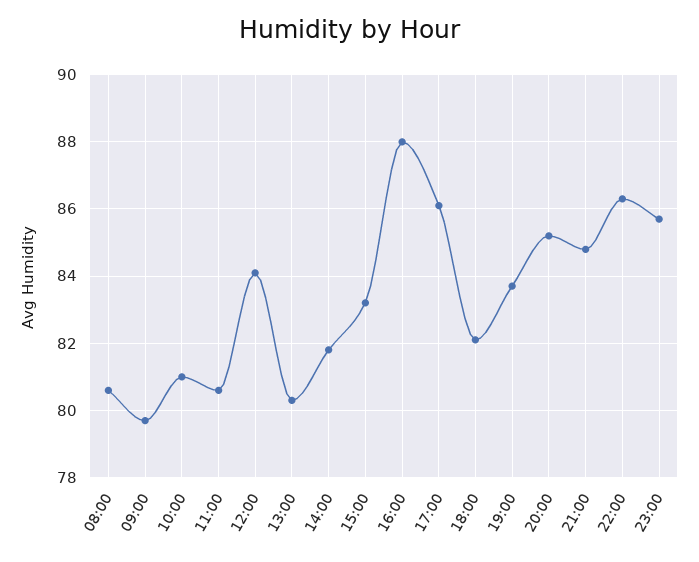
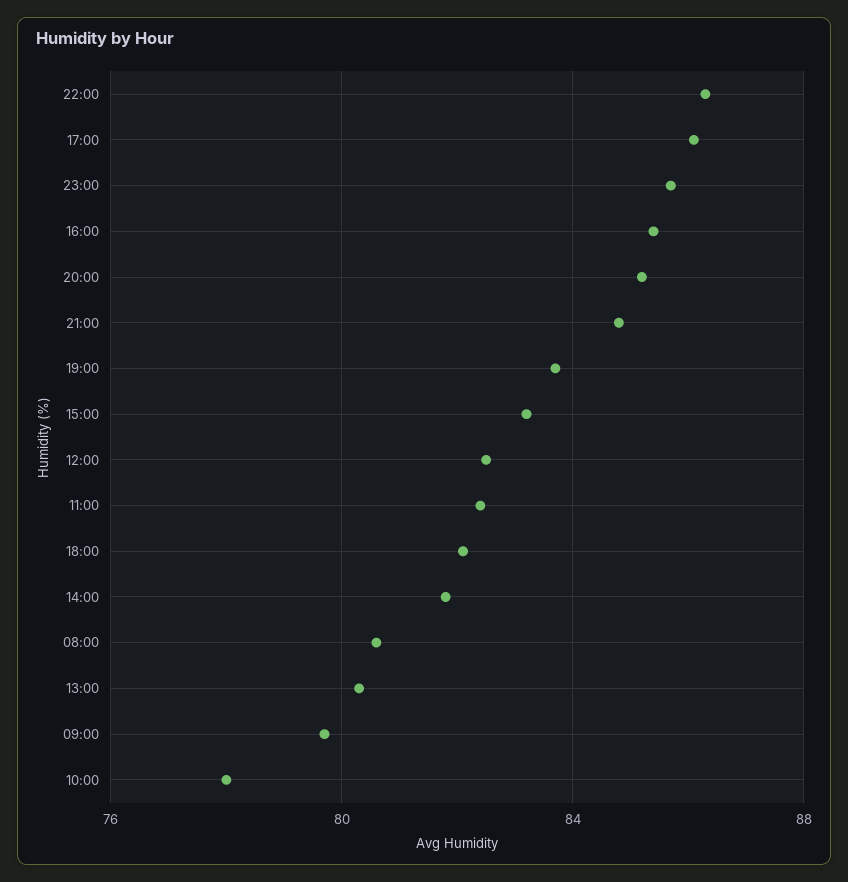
  {
    "08:00": 80.5,
    "09:00": 79.5,
-   "10:00": 81,
+   "10:00": 78,
-   "11:00": 80.5,
+   "11:00": 82.5,
-   "12:00": 84,
+   "12:00": 82.5,
    "13:00": 80.5,
    "14:00": 82,
    "15:00": 83,
-   "16:00": 88,
+   "16:00": 85.5,
    "17:00": 86,
    "18:00": 82,
    "19:00": 83.5,
    "20:00": 85,
    "21:00": 85,
    "22:00": 86.5,
    "23:00": 85.5
  }

